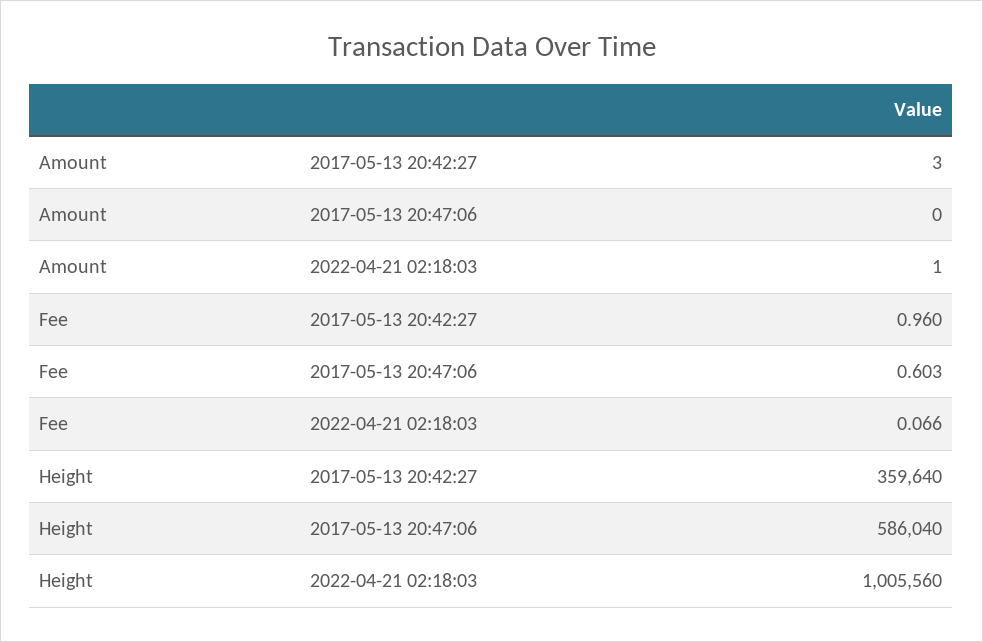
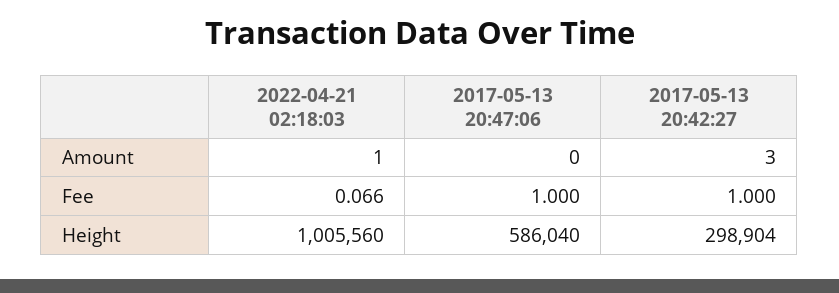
  {
    "Amount": {
      "2017-05-13 20:42:27": 3,
      "2017-05-13 20:47:06": 0,
      "2022-04-21 02:18:03": 1
    },
    "Fee": {
-     "2017-05-13 20:42:27": 0.96,
+     "2017-05-13 20:42:27": 1,
-     "2017-05-13 20:47:06": 0.603,
+     "2017-05-13 20:47:06": 1,
      "2022-04-21 02:18:03": 0.066
    },
    "Height": {
-     "2017-05-13 20:42:27": 359640,
+     "2017-05-13 20:42:27": 298904,
      "2017-05-13 20:47:06": 586040,
      "2022-04-21 02:18:03": 1005560
    }
  }

